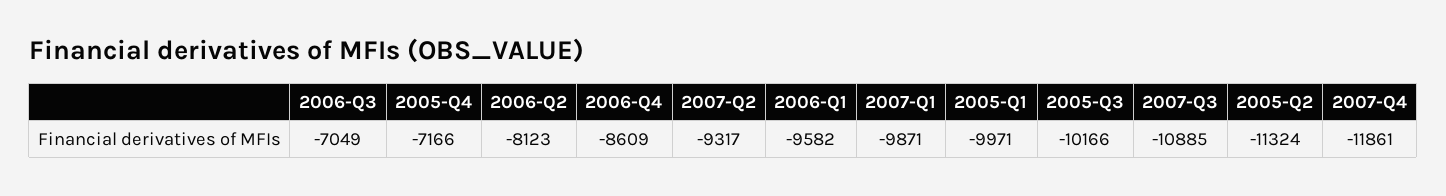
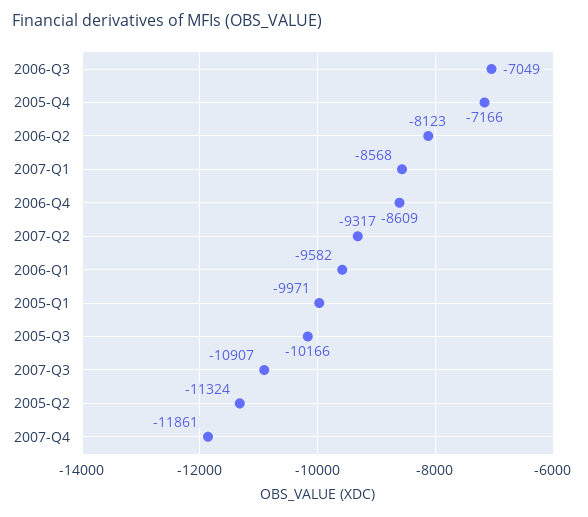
  {
    "2006-Q3": -7049,
    "2005-Q4": -7166,
    "2006-Q2": -8123,
    "2006-Q4": -8609,
    "2007-Q2": -9317,
    "2006-Q1": -9582,
-   "2007-Q1": -9871,
+   "2007-Q1": -8568,
    "2005-Q1": -9971,
    "2005-Q3": -10166,
-   "2007-Q3": -10885,
+   "2007-Q3": -10907,
    "2005-Q2": -11324,
    "2007-Q4": -11861
  }

